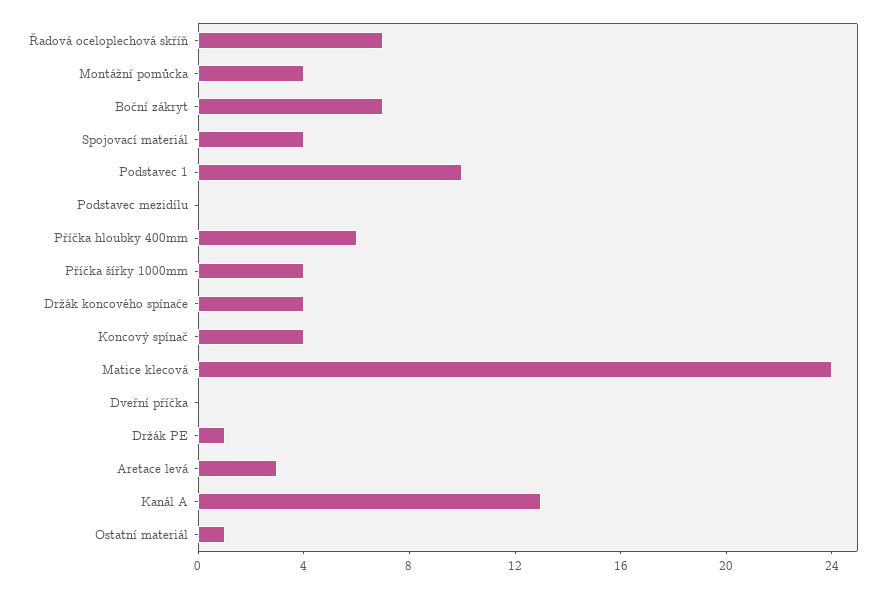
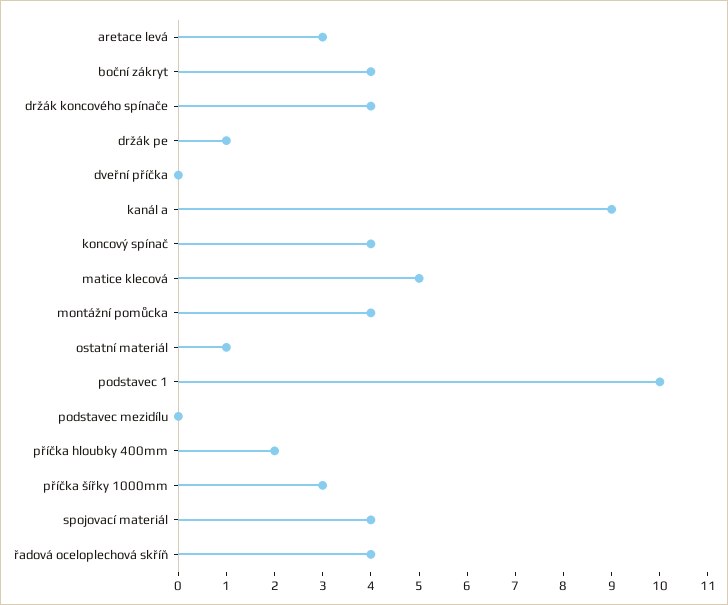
  {
-   "Řadová oceloplechová skříň": 7,
+   "Řadová oceloplechová skříň": 4,
    "Montážní pomůcka": 4,
-   "Boční zákryt": 7,
+   "Boční zákryt": 4,
    "Spojovací materiál": 4,
    "Podstavec 1": 10,
    "Podstavec mezidílu": 0,
-   "Příčka hloubky 400mm": 6,
+   "Příčka hloubky 400mm": 2,
-   "Příčka šířky 1000mm": 4,
+   "Příčka šířky 1000mm": 3,
    "Držák koncového spínače": 4,
    "Koncový spínač": 4,
-   "Matice klecová": 24,
+   "Matice klecová": 5,
    "Dveřní příčka": 0,
    "Držák PE": 1,
    "Aretace levá": 3,
-   "Kanál A": 13,
+   "Kanál A": 9,
    "Ostatní materiál": 1
  }

